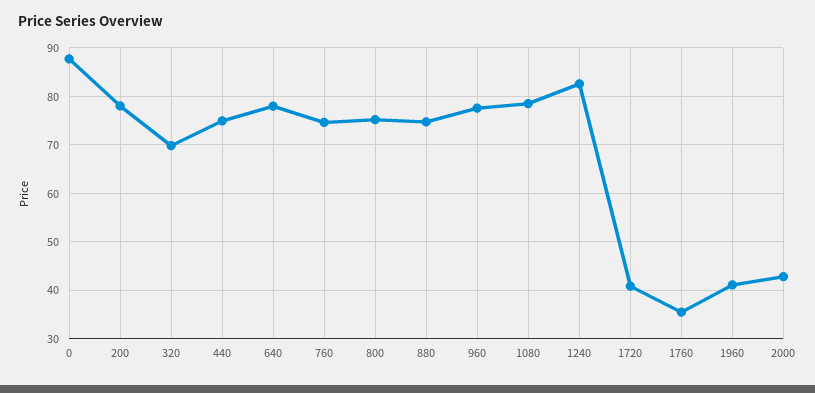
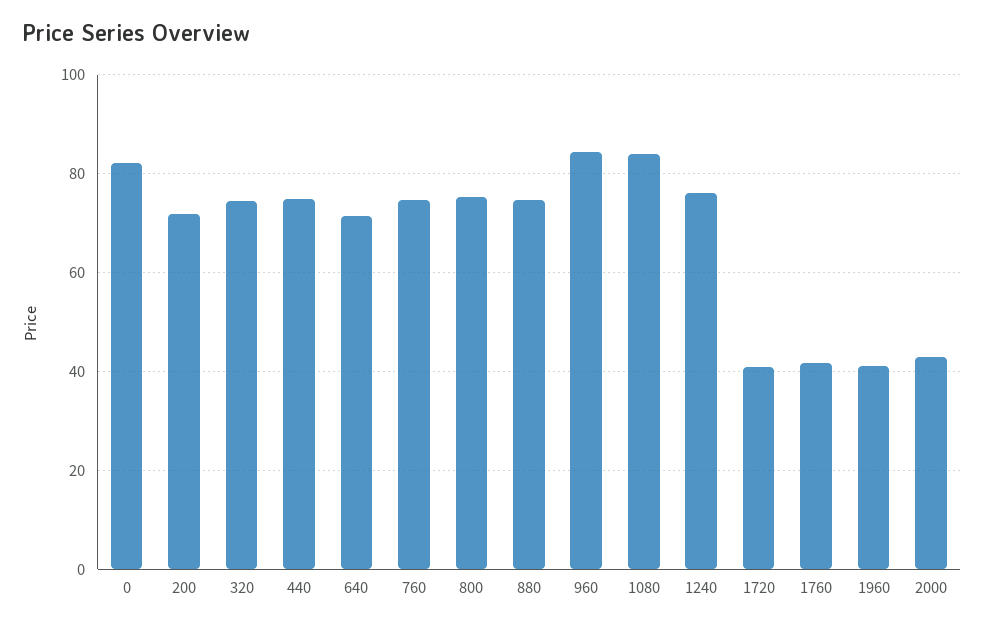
  {
-   "0": 88,
+   "0": 82,
-   "200": 78,
+   "200": 72,
-   "320": 70,
+   "320": 74,
    "440": 74,
-   "640": 78,
+   "640": 72,
    "760": 74,
    "800": 76,
    "880": 74,
-   "960": 78,
+   "960": 84,
-   "1080": 78,
+   "1080": 84,
-   "1240": 82,
+   "1240": 76,
    "1720": 40,
-   "1760": 36,
+   "1760": 42,
    "1960": 42,
    "2000": 42
  }

